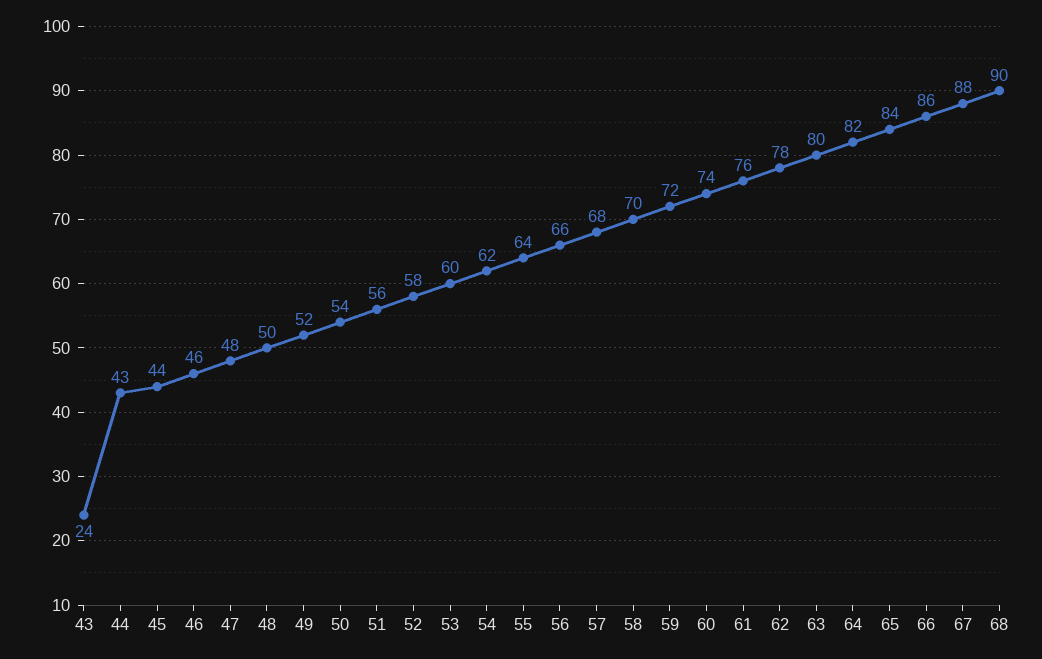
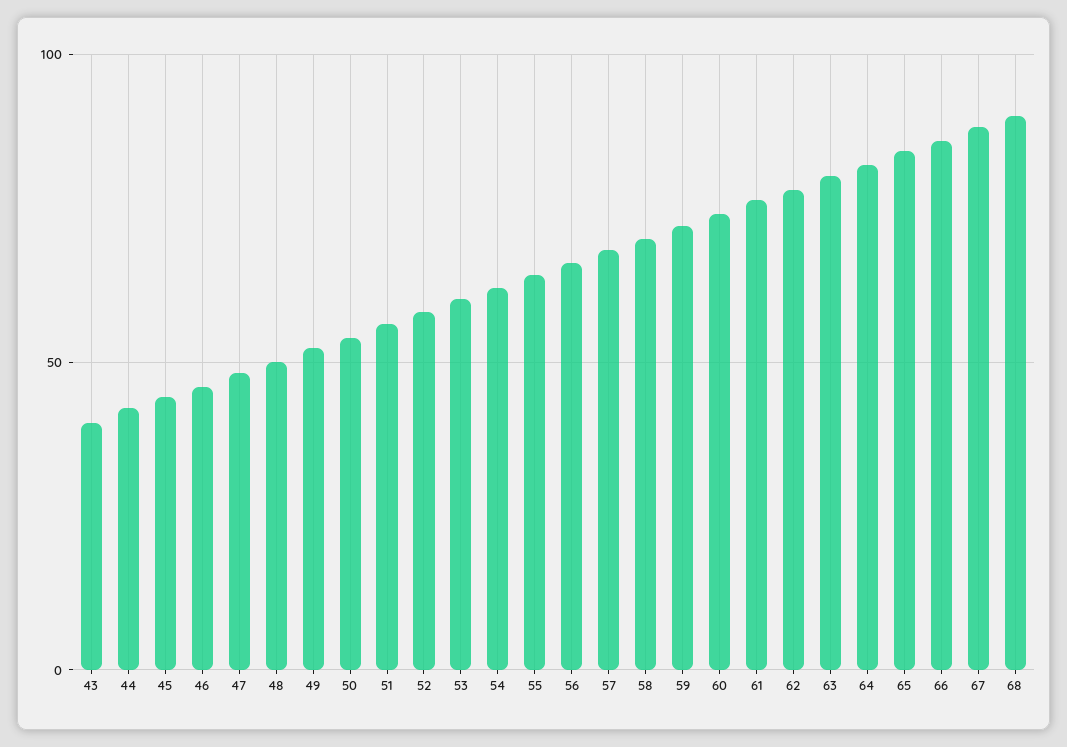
  {
-   "43": 24,
+   "43": 40,
    "44": 43,
    "45": 44,
    "46": 46,
    "47": 48,
    "48": 50,
    "49": 52,
    "50": 54,
    "51": 56,
    "52": 58,
    "53": 60,
    "54": 62,
    "55": 64,
    "56": 66,
    "57": 68,
    "58": 70,
    "59": 72,
    "60": 74,
    "61": 76,
    "62": 78,
    "63": 80,
    "64": 82,
    "65": 84,
    "66": 86,
    "67": 88,
    "68": 90
  }

